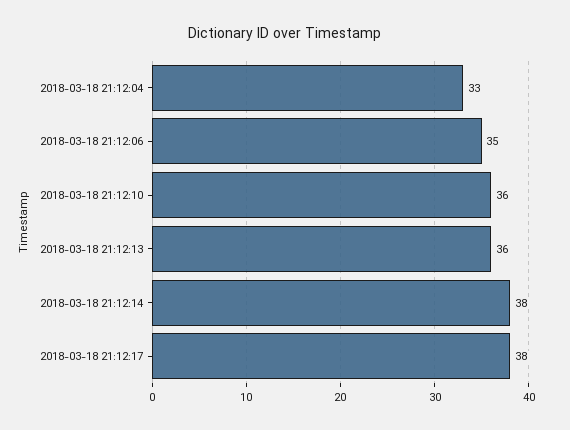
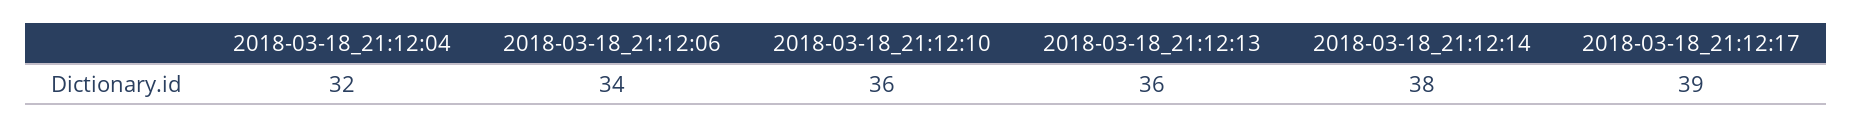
  {
-   "2018-03-18 21:12:04": 33,
+   "2018-03-18 21:12:04": 32,
-   "2018-03-18 21:12:06": 35,
+   "2018-03-18 21:12:06": 34,
    "2018-03-18 21:12:10": 36,
    "2018-03-18 21:12:13": 36,
    "2018-03-18 21:12:14": 38,
-   "2018-03-18 21:12:17": 38
+   "2018-03-18 21:12:17": 39
  }

